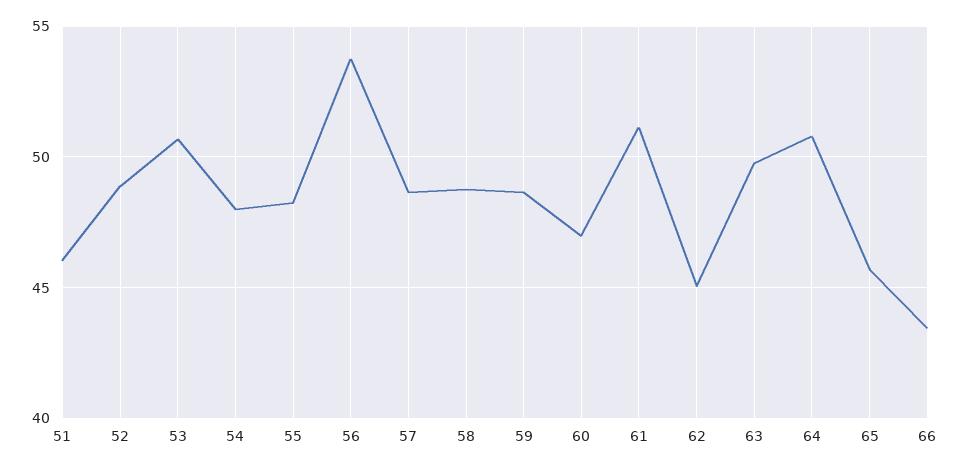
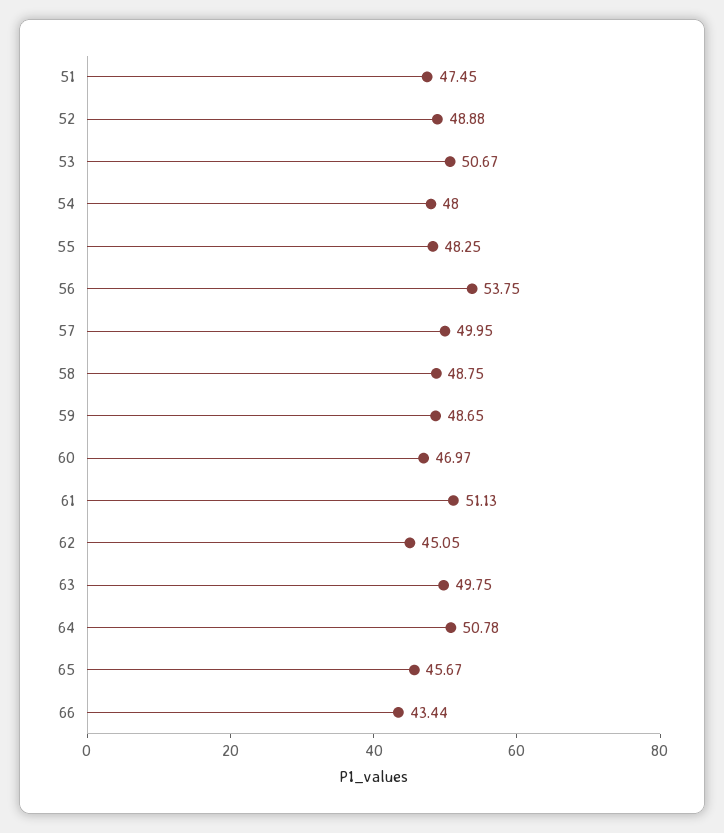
  {
-   "51": 46,
+   "51": 47.45,
    "52": 48.88,
    "53": 50.67,
    "54": 48,
    "55": 48.25,
    "56": 53.75,
-   "57": 48.5,
+   "57": 49.95,
    "58": 48.75,
    "59": 48.65,
    "60": 46.97,
    "61": 51.13,
    "62": 45.05,
    "63": 49.75,
    "64": 50.78,
    "65": 45.67,
    "66": 43.44
  }

